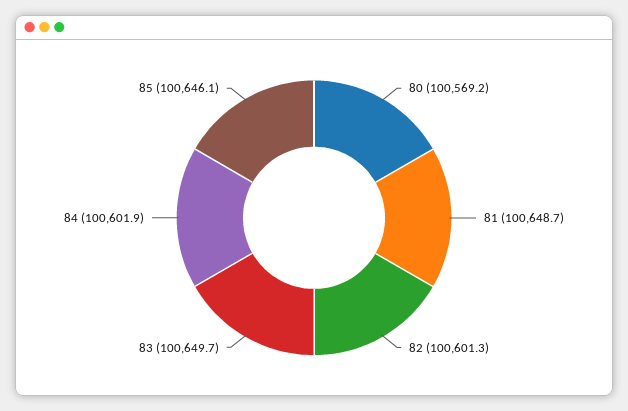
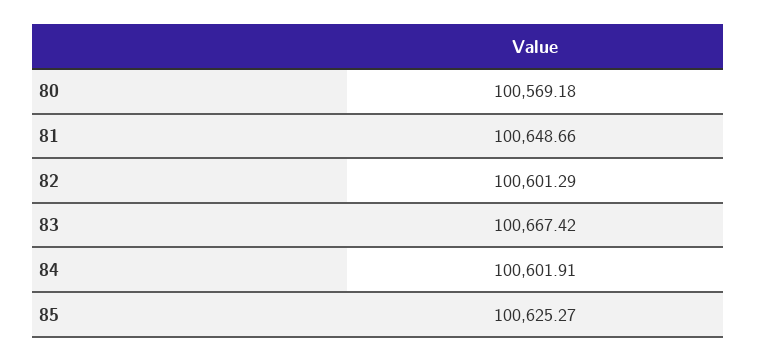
  {
    "80": 100569.18,
    "81": 100648.66,
    "82": 100601.29,
-   "83": 100649.7,
+   "83": 100667.42,
    "84": 100601.91,
-   "85": 100646.1
+   "85": 100625.27
  }

